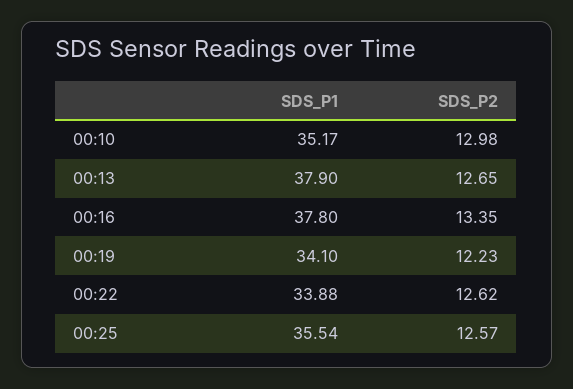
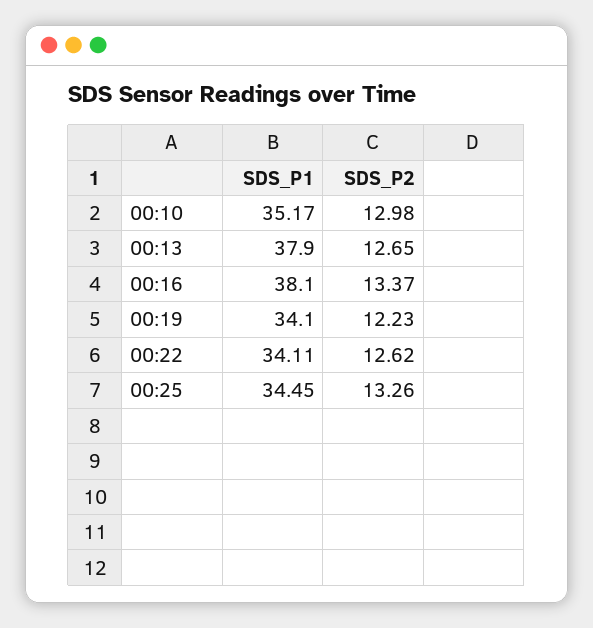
  {
    "SDS_P1": {
      "00:10": 35.17,
      "00:13": 37.9,
-     "00:16": 37.8,
+     "00:16": 38.1,
      "00:19": 34.1,
-     "00:22": 33.88,
+     "00:22": 34.11,
-     "00:25": 35.54
+     "00:25": 34.45
    },
    "SDS_P2": {
      "00:10": 12.98,
      "00:13": 12.65,
-     "00:16": 13.35,
+     "00:16": 13.37,
      "00:19": 12.23,
      "00:22": 12.62,
-     "00:25": 12.57
+     "00:25": 13.26
    }
  }

